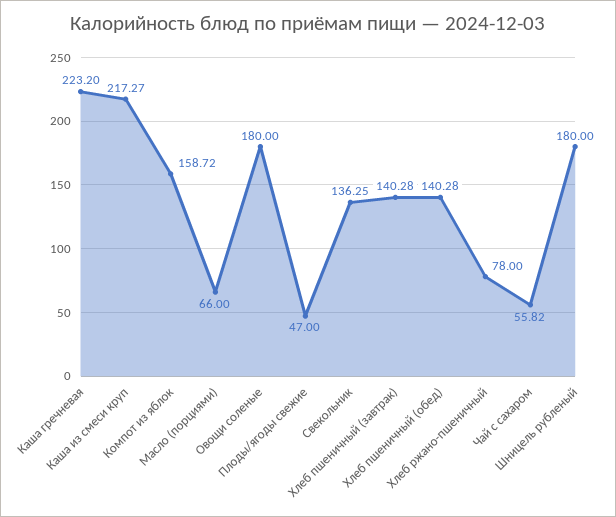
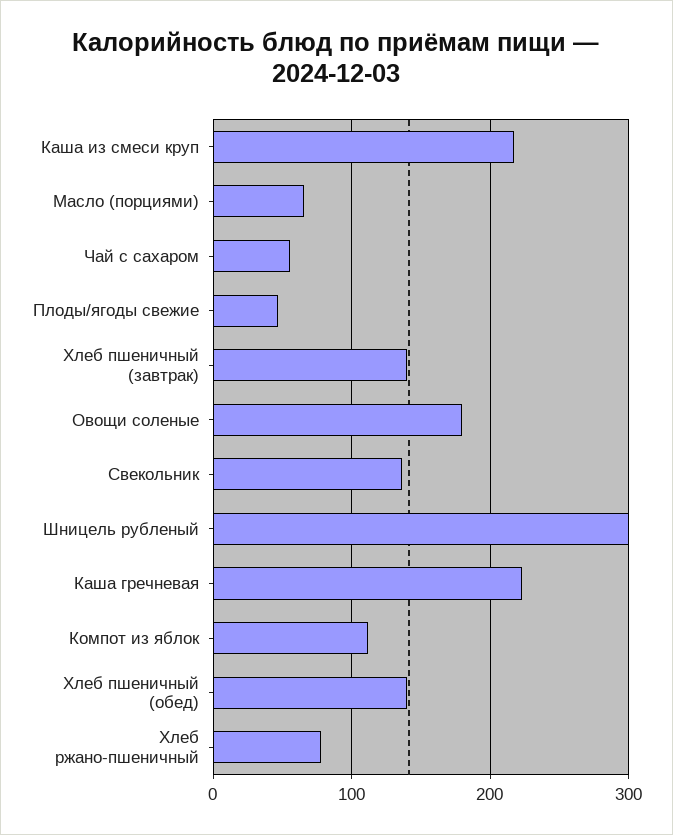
  {
    "Каша гречневая": 223.2,
    "Каша из смеси круп": 217.27,
-   "Компот из яблок": 158.72,
+   "Компот из яблок": 110,
    "Масло (порциями)": 66,
    "Овощи соленые": 180,
    "Плоды/ягоды свежие": 47,
    "Свекольник": 136.25,
    "Хлеб пшеничный (завтрак)": 140.28,
    "Хлеб пшеничный (обед)": 140.28,
    "Хлеб ржано-пшеничный": 78,
    "Чай с сахаром": 55.82,
-   "Шницель рубленый": 180
+   "Шницель рубленый": 300
  }

